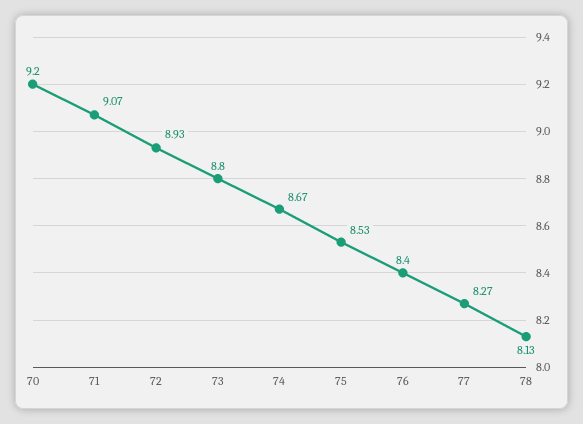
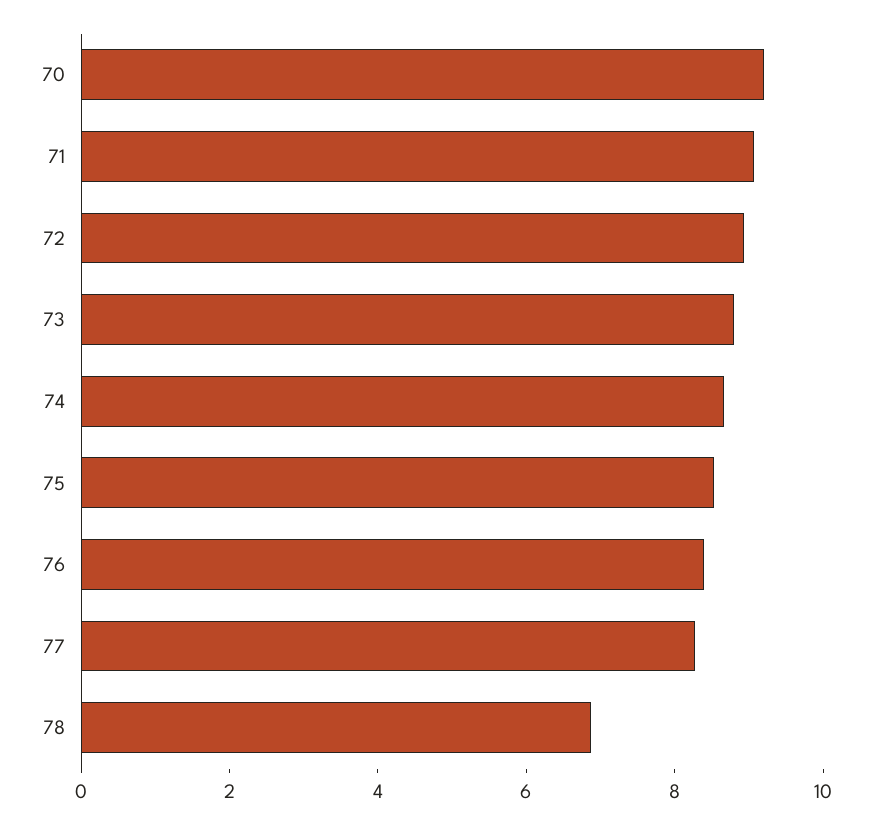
  {
    "70": 9.2,
    "71": 9.07,
    "72": 8.93,
    "73": 8.8,
    "74": 8.67,
    "75": 8.53,
    "76": 8.4,
    "77": 8.27,
-   "78": 8.13
+   "78": 7
  }

